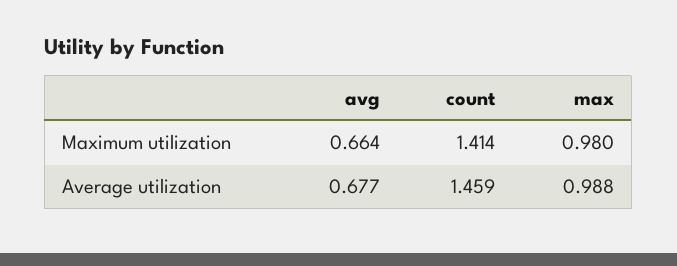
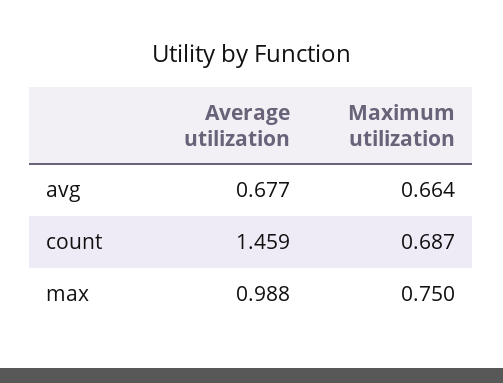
  {
    "avg": {
      "Maximum utilization": 0.664,
      "Average utilization": 0.677
    },
    "count": {
-     "Maximum utilization": 1.414,
+     "Maximum utilization": 0.687,
      "Average utilization": 1.459
    },
    "max": {
-     "Maximum utilization": 0.98,
+     "Maximum utilization": 0.75,
      "Average utilization": 0.988
    }
  }

